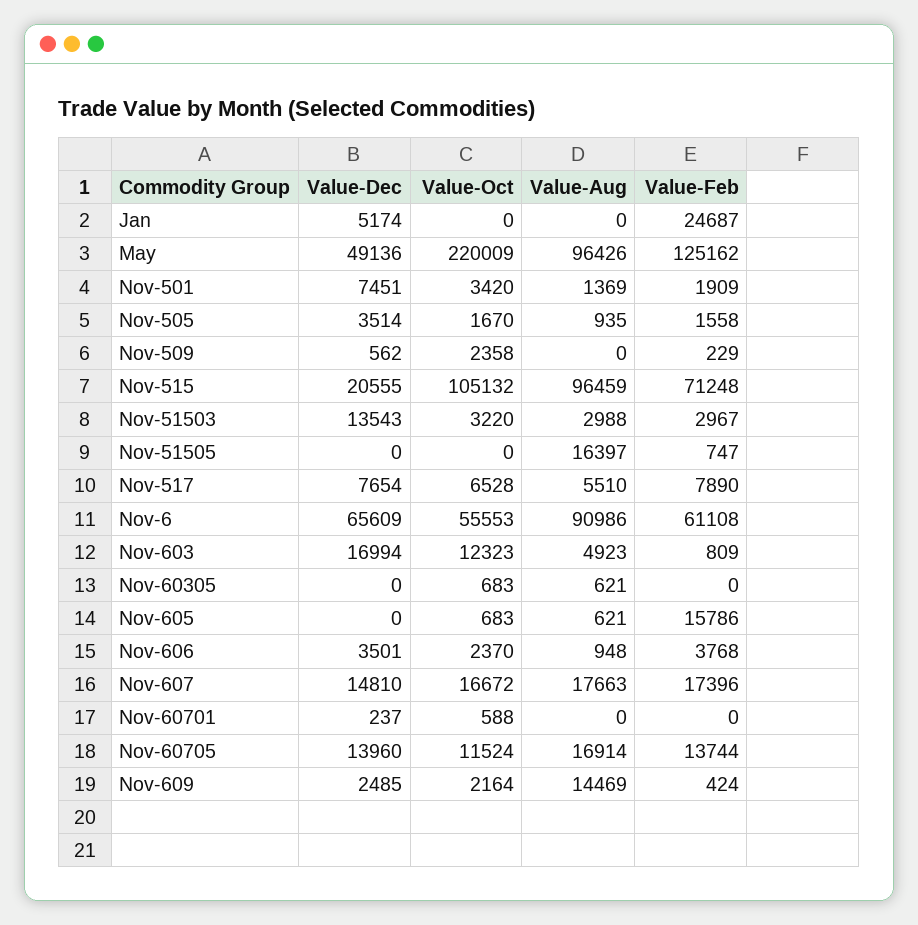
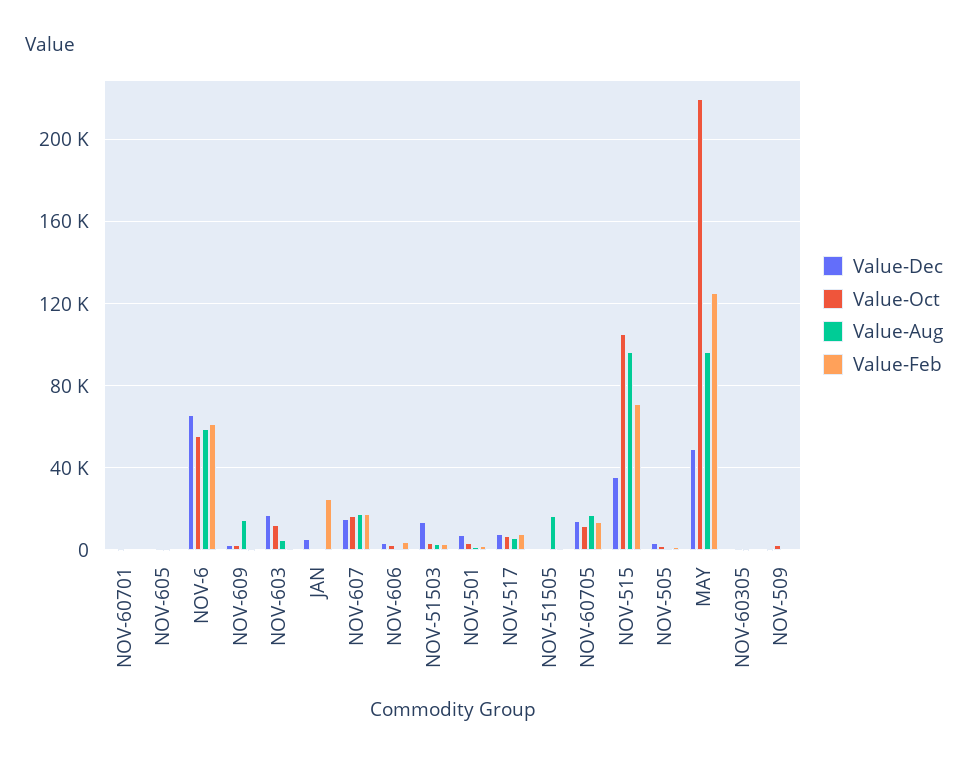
  {
    "Value-Dec": {
      "Jan": 5174,
      "May": 49136,
      "Nov-501": 7451,
      "Nov-505": 3514,
      "Nov-509": 562,
-     "Nov-515": 20555,
+     "Nov-515": 35000,
      "Nov-51503": 13543,
      "Nov-51505": 0,
      "Nov-517": 7654,
      "Nov-6": 65609,
      "Nov-603": 16994,
      "Nov-60305": 0,
      "Nov-605": 0,
      "Nov-606": 3501,
      "Nov-607": 14810,
      "Nov-60701": 237,
      "Nov-60705": 13960,
      "Nov-609": 2485
    },
    "Value-Oct": {
      "Jan": 0,
      "May": 220009,
      "Nov-501": 3420,
      "Nov-505": 1670,
      "Nov-509": 2358,
      "Nov-515": 105132,
      "Nov-51503": 3220,
      "Nov-51505": 0,
      "Nov-517": 6528,
      "Nov-6": 55553,
      "Nov-603": 12323,
      "Nov-60305": 683,
      "Nov-605": 683,
      "Nov-606": 2370,
      "Nov-607": 16672,
      "Nov-60701": 588,
      "Nov-60705": 11524,
      "Nov-609": 2164
    },
    "Value-Aug": {
      "Jan": 0,
      "May": 96426,
      "Nov-501": 1369,
      "Nov-505": 935,
      "Nov-509": 0,
      "Nov-515": 96459,
      "Nov-51503": 2988,
      "Nov-51505": 16397,
      "Nov-517": 5510,
-     "Nov-6": 90986,
+     "Nov-6": 60000,
      "Nov-603": 4923,
      "Nov-60305": 621,
      "Nov-605": 621,
      "Nov-606": 948,
      "Nov-607": 17663,
      "Nov-60701": 0,
      "Nov-60705": 16914,
      "Nov-609": 14469
    },
    "Value-Feb": {
      "Jan": 24687,
      "May": 125162,
      "Nov-501": 1909,
      "Nov-505": 1558,
      "Nov-509": 229,
      "Nov-515": 71248,
      "Nov-51503": 2967,
      "Nov-51505": 747,
      "Nov-517": 7890,
      "Nov-6": 61108,
      "Nov-603": 809,
      "Nov-60305": 0,
-     "Nov-605": 15786,
+     "Nov-605": 0,
      "Nov-606": 3768,
      "Nov-607": 17396,
      "Nov-60701": 0,
      "Nov-60705": 13744,
      "Nov-609": 424
    }
  }

